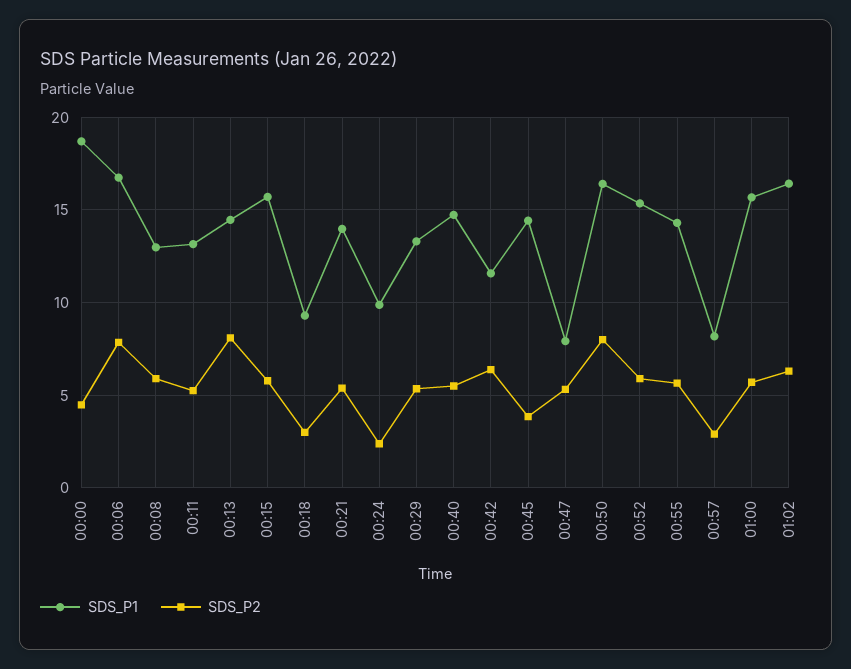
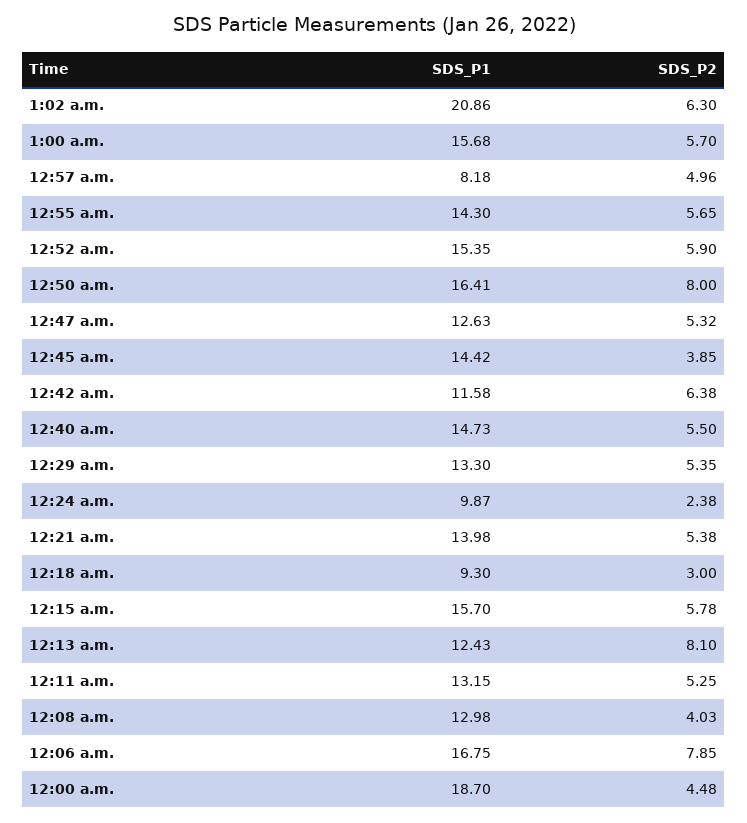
  {
    "SDS_P1": {
      "00:00": 18.7,
      "00:06": 16.75,
      "00:08": 12.98,
      "00:11": 13.15,
-     "00:13": 14.5,
+     "00:13": 12.43,
      "00:15": 15.7,
      "00:18": 9.3,
      "00:21": 13.98,
      "00:24": 9.87,
      "00:29": 13.3,
      "00:40": 14.73,
      "00:42": 11.58,
      "00:45": 14.42,
-     "00:47": 8,
+     "00:47": 12.63,
      "00:50": 16.41,
      "00:52": 15.35,
      "00:55": 14.3,
      "00:57": 8.18,
      "01:00": 15.68,
-     "01:02": 16.5
+     "01:02": 20.86
    },
    "SDS_P2": {
      "00:00": 4.48,
      "00:06": 7.85,
-     "00:08": 6,
+     "00:08": 4.03,
      "00:11": 5.25,
      "00:13": 8.1,
      "00:15": 5.78,
      "00:18": 3,
      "00:21": 5.38,
      "00:24": 2.38,
      "00:29": 5.35,
      "00:40": 5.5,
      "00:42": 6.38,
      "00:45": 3.85,
      "00:47": 5.32,
      "00:50": 8,
      "00:52": 5.9,
      "00:55": 5.65,
-     "00:57": 3,
+     "00:57": 4.96,
      "01:00": 5.7,
      "01:02": 6.3
    }
  }

